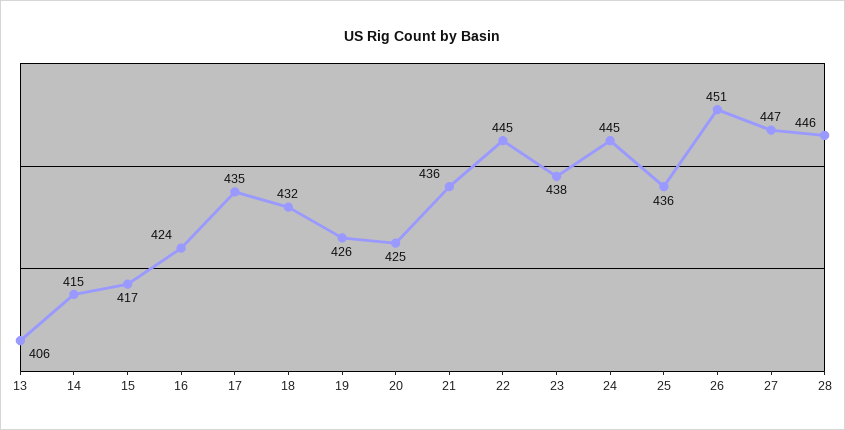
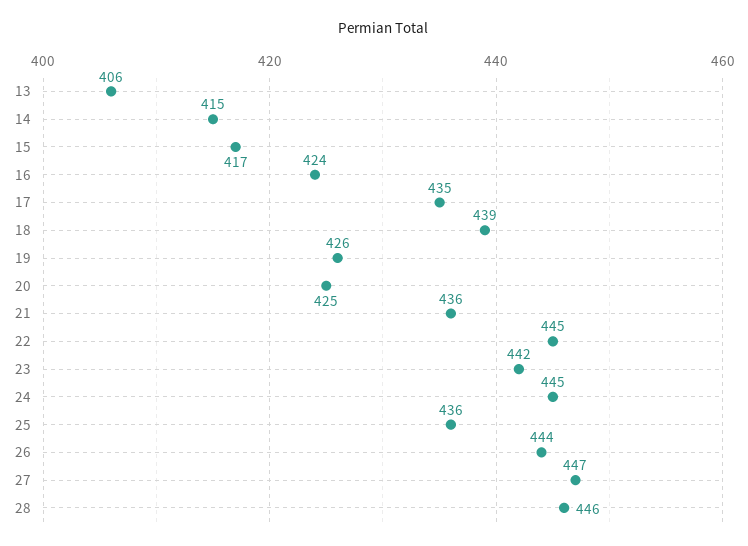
  {
    "13": 406,
    "14": 415,
    "15": 417,
    "16": 424,
    "17": 435,
-   "18": 432,
+   "18": 439,
    "19": 426,
    "20": 425,
    "21": 436,
    "22": 445,
-   "23": 438,
+   "23": 442,
    "24": 445,
    "25": 436,
-   "26": 451,
+   "26": 444,
    "27": 447,
    "28": 446
  }

